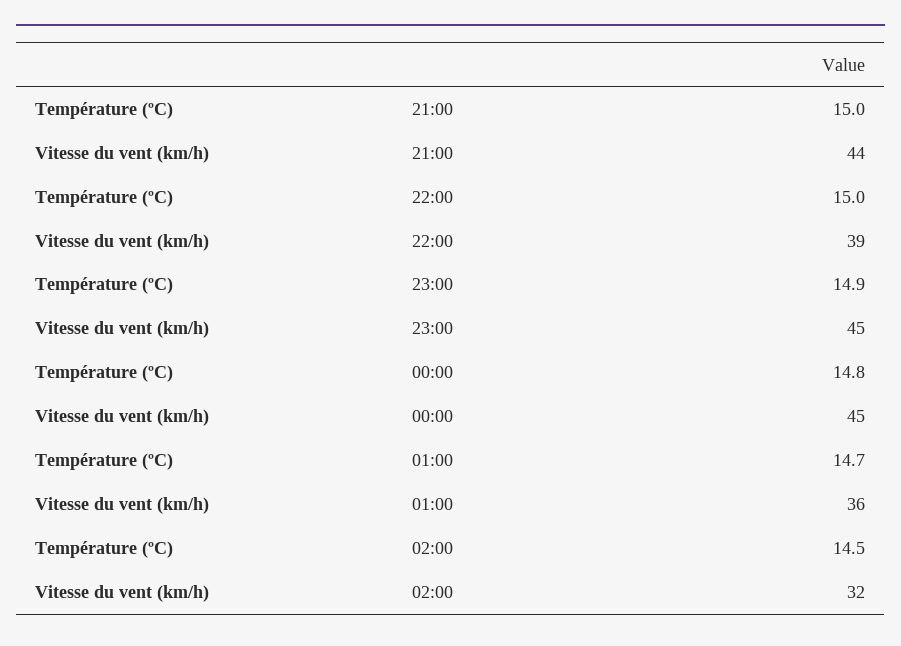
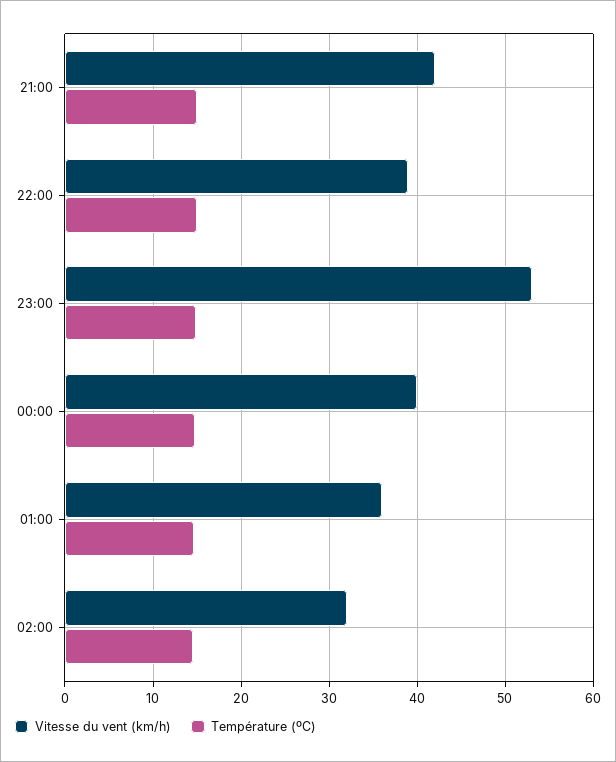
  {
    "Température (ºC)": {
      "21:00": 15,
      "22:00": 15,
      "23:00": 14.9,
      "00:00": 14.8,
      "01:00": 14.7,
      "02:00": 14.5
    },
    "Vitesse du vent (km/h)": {
-     "21:00": 44,
+     "21:00": 42,
      "22:00": 39,
-     "23:00": 45,
+     "23:00": 53,
-     "00:00": 45,
+     "00:00": 40,
      "01:00": 36,
      "02:00": 32
    }
  }

